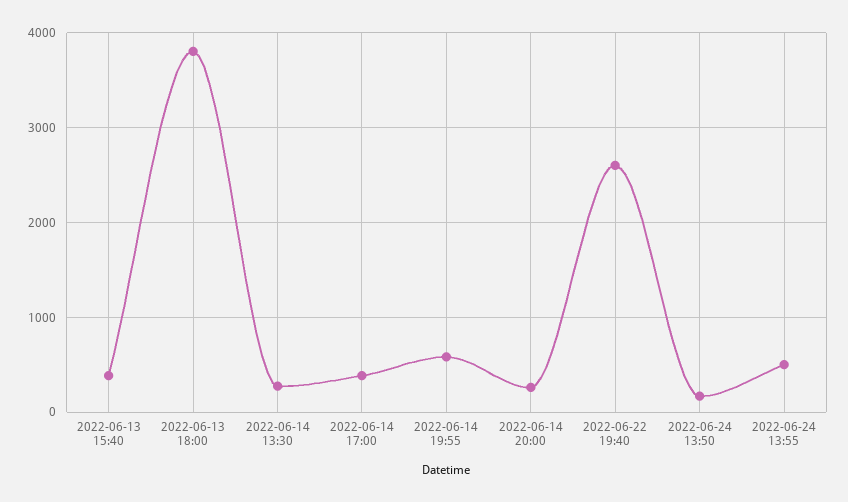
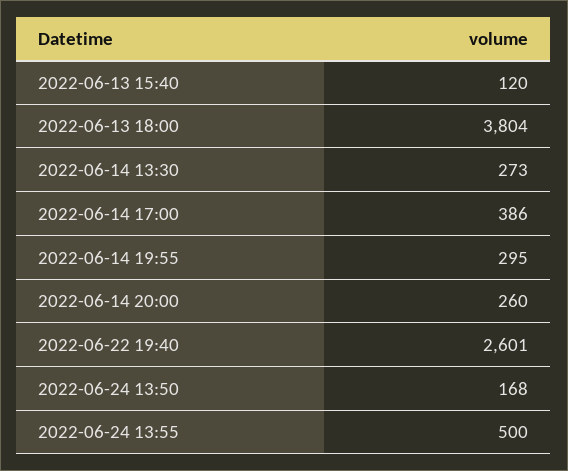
  {
-   "2022-06-13 15:40": 400,
+   "2022-06-13 15:40": 120,
    "2022-06-13 18:00": 3804,
    "2022-06-14 13:30": 273,
    "2022-06-14 17:00": 386,
-   "2022-06-14 19:55": 600,
+   "2022-06-14 19:55": 295,
    "2022-06-14 20:00": 260,
    "2022-06-22 19:40": 2601,
    "2022-06-24 13:50": 168,
    "2022-06-24 13:55": 500
  }

